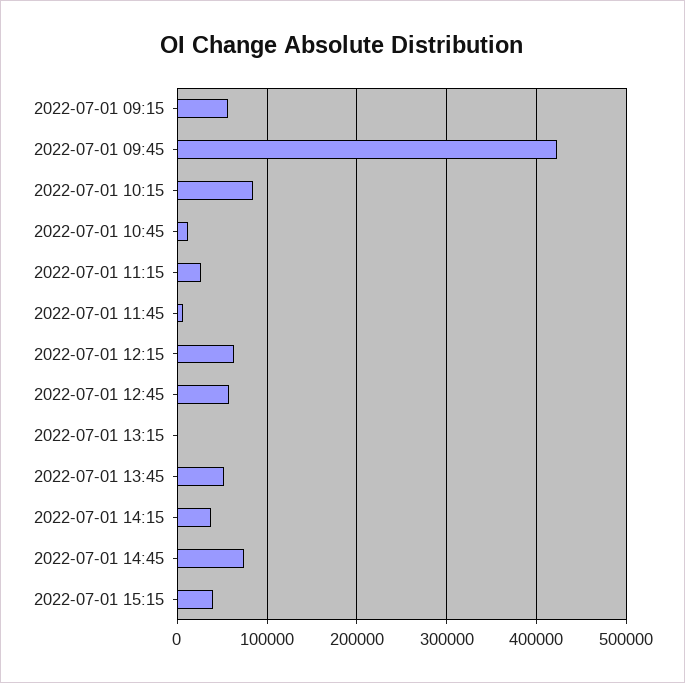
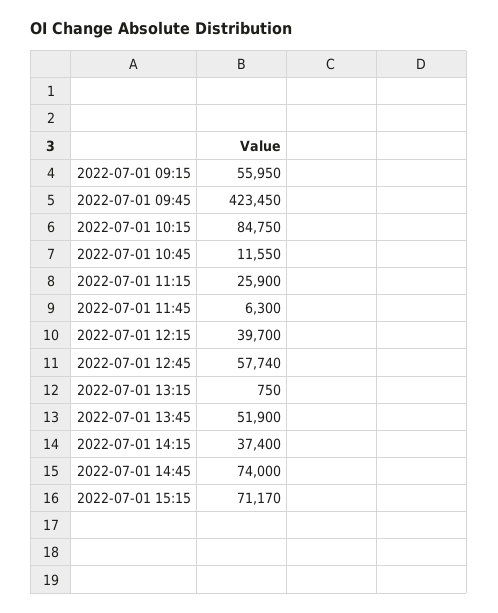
  {
    "2022-07-01 09:15": 55950,
    "2022-07-01 09:45": 423450,
    "2022-07-01 10:15": 84750,
    "2022-07-01 10:45": 11550,
    "2022-07-01 11:15": 25900,
    "2022-07-01 11:45": 6300,
-   "2022-07-01 12:15": 60000,
+   "2022-07-01 12:15": 39700,
    "2022-07-01 12:45": 57740,
    "2022-07-01 13:15": 750,
    "2022-07-01 13:45": 51900,
    "2022-07-01 14:15": 37400,
    "2022-07-01 14:45": 74000,
-   "2022-07-01 15:15": 40000
+   "2022-07-01 15:15": 71170
  }

